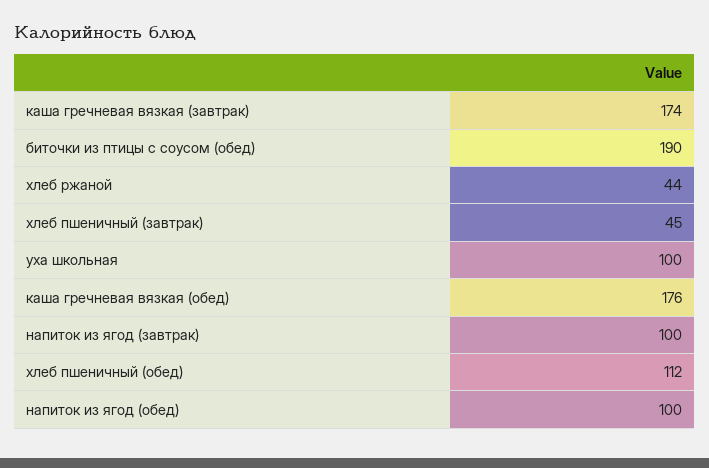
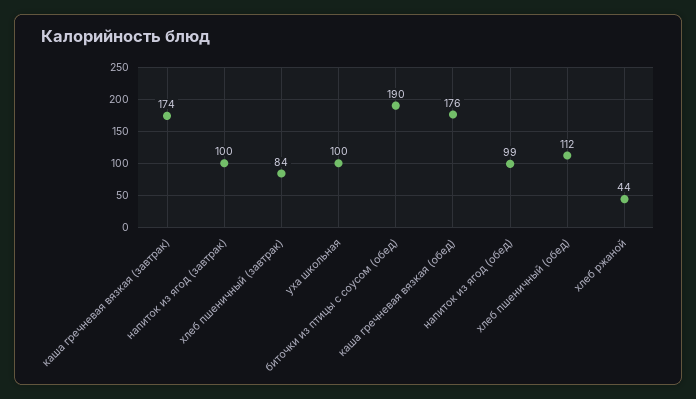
  {
    "каша гречневая вязкая (завтрак)": 174,
    "биточки из птицы с соусом (обед)": 190,
    "хлеб ржаной": 44,
-   "хлеб пшеничный (завтрак)": 45,
+   "хлеб пшеничный (завтрак)": 84,
    "уха школьная": 100,
    "каша гречневая вязкая (обед)": 176,
    "напиток из ягод (завтрак)": 100,
    "хлеб пшеничный (обед)": 112,
-   "напиток из ягод (обед)": 100
+   "напиток из ягод (обед)": 99
  }

